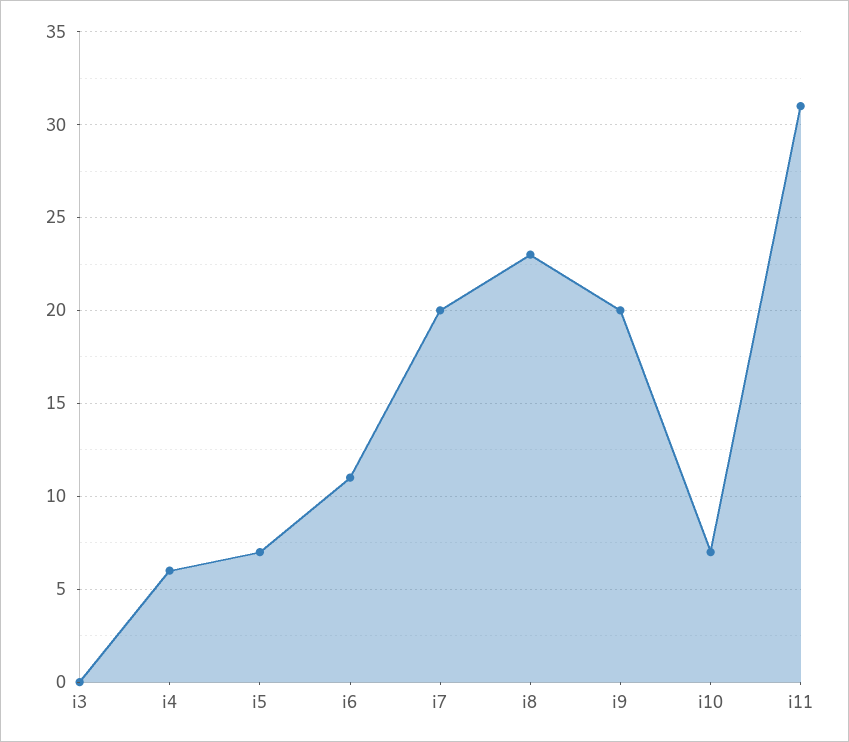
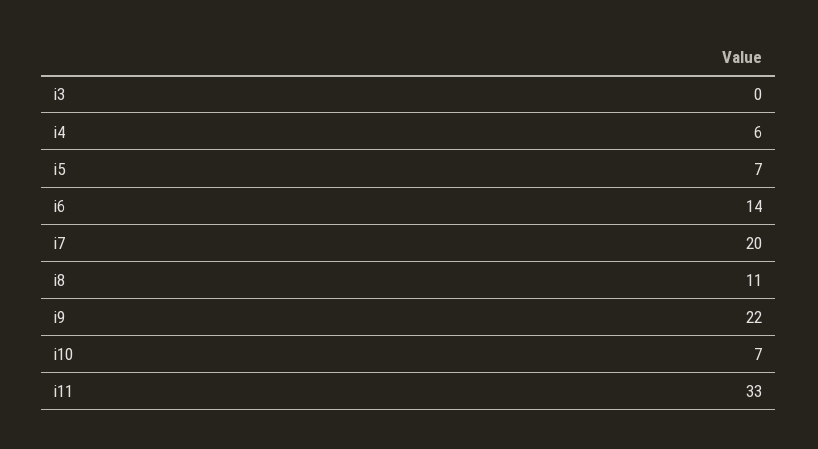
  {
    "i3": 0,
    "i4": 6,
    "i5": 7,
-   "i6": 11,
+   "i6": 14,
    "i7": 20,
-   "i8": 23,
+   "i8": 11,
-   "i9": 20,
+   "i9": 22,
    "i10": 7,
-   "i11": 31
+   "i11": 33
  }

